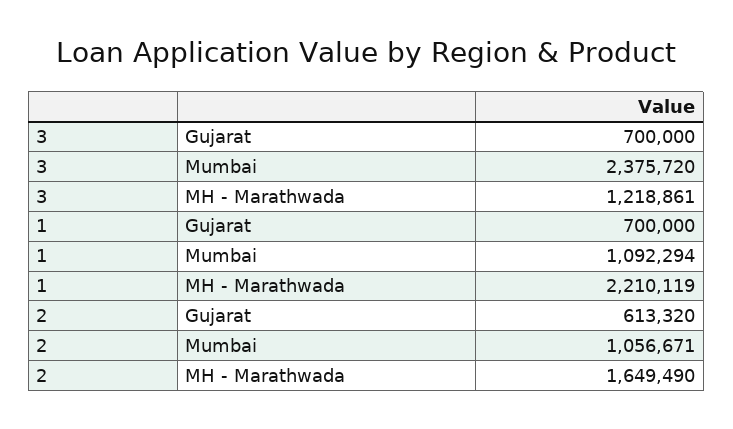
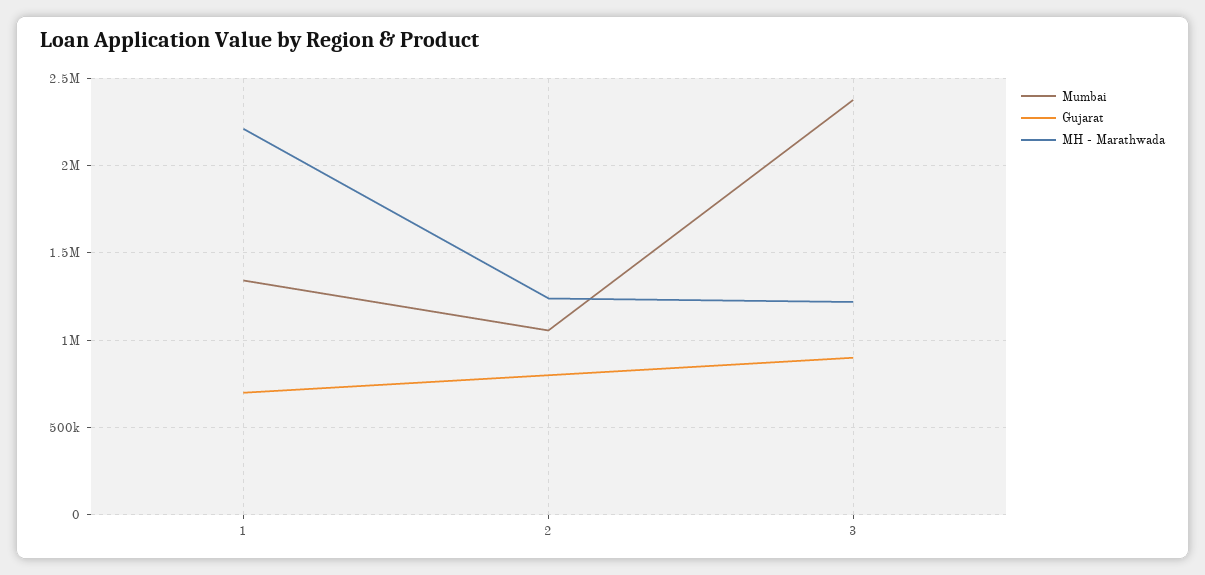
  {
    "Gujarat": {
-     "3": 700000,
+     "3": 900000,
      "1": 700000,
-     "2": 613320
+     "2": 800000
    },
    "Mumbai": {
      "3": 2375720,
-     "1": 1092294,
+     "1": 1350000,
      "2": 1056671
    },
    "MH - Marathwada": {
      "3": 1218861,
      "1": 2210119,
-     "2": 1649490
+     "2": 1250000
    }
  }

